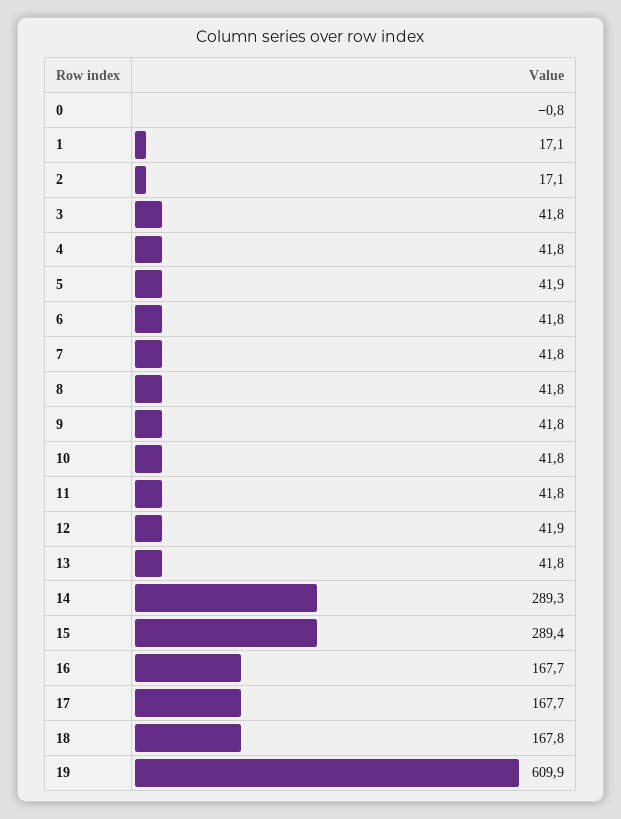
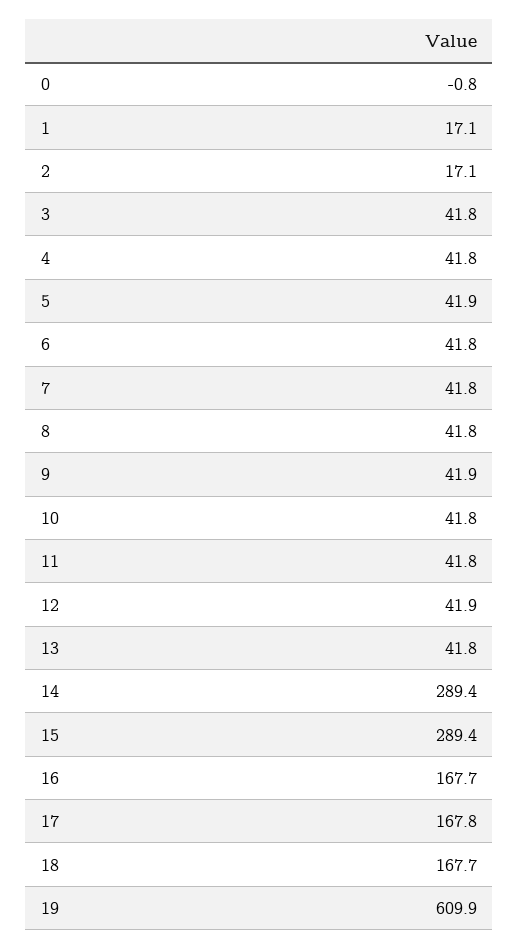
  {
    "0": -0.8,
    "1": 17.1,
    "2": 17.1,
    "3": 41.8,
    "4": 41.8,
    "5": 41.9,
    "6": 41.8,
    "7": 41.8,
    "8": 41.8,
-   "9": 41.8,
+   "9": 41.9,
    "10": 41.8,
    "11": 41.8,
    "12": 41.9,
    "13": 41.8,
-   "14": 289.3,
+   "14": 289.4,
    "15": 289.4,
    "16": 167.7,
-   "17": 167.7,
+   "17": 167.8,
-   "18": 167.8,
+   "18": 167.7,
    "19": 609.9
  }

